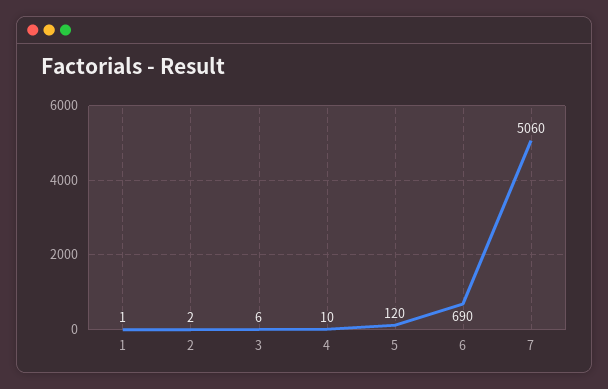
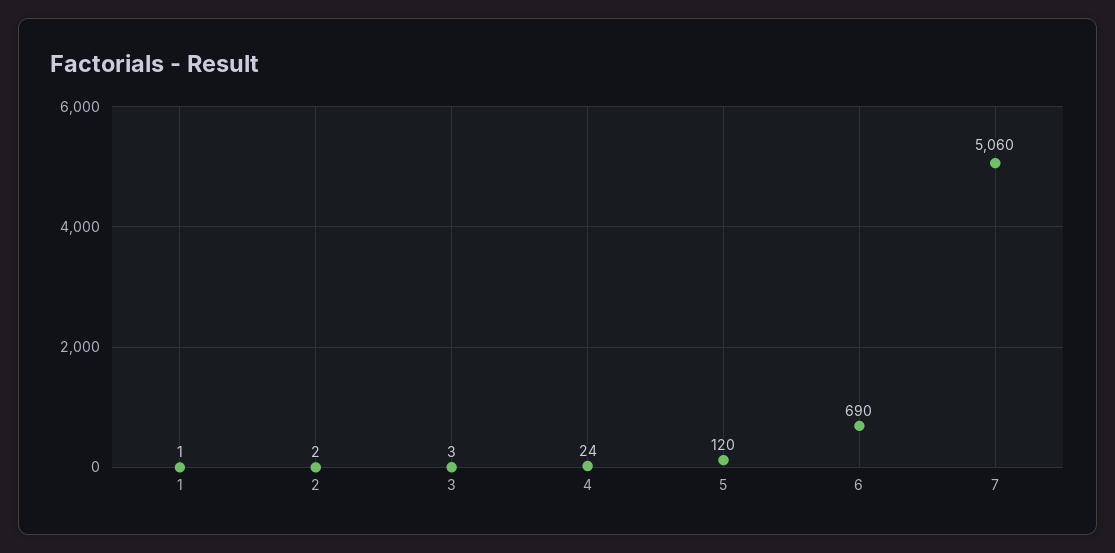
  {
    "1": 1,
    "2": 2,
-   "3": 6,
+   "3": 3,
-   "4": 10,
+   "4": 24,
    "5": 120,
    "6": 690,
    "7": 5060
  }

